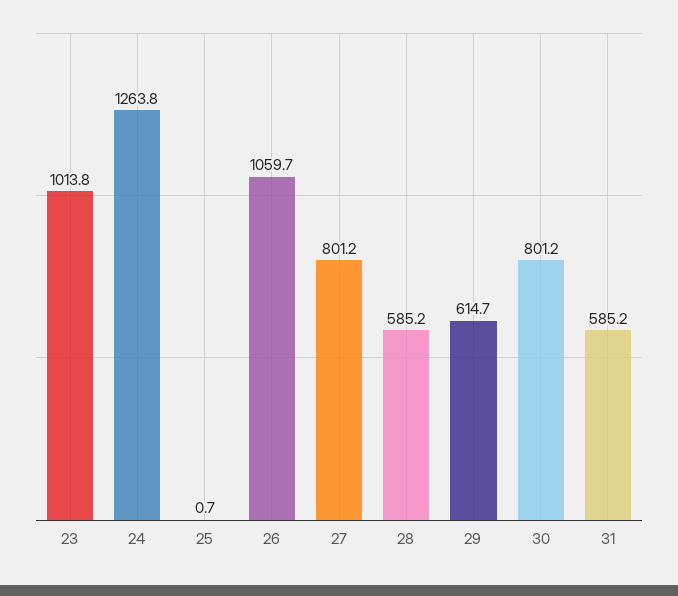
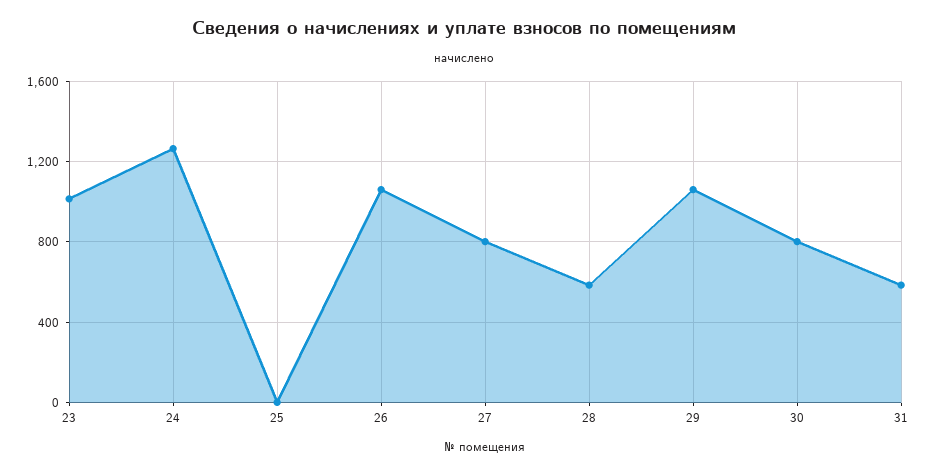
  {
    "23": 1013.8,
    "24": 1263.8,
    "25": 0.7,
    "26": 1059.7,
    "27": 801.2,
    "28": 585.2,
-   "29": 614.7,
+   "29": 1050,
    "30": 801.2,
    "31": 585.2
  }

